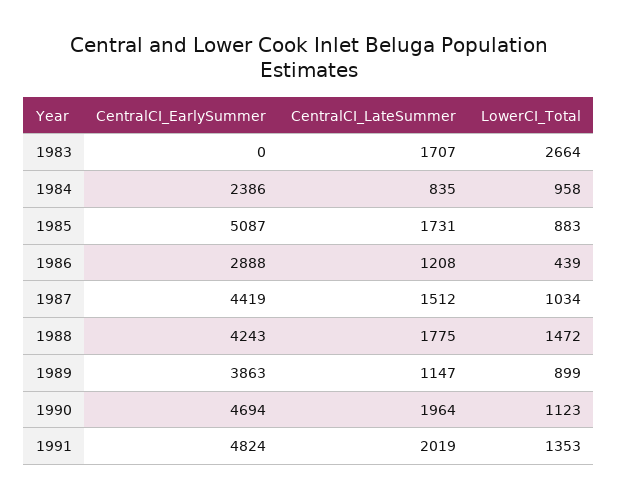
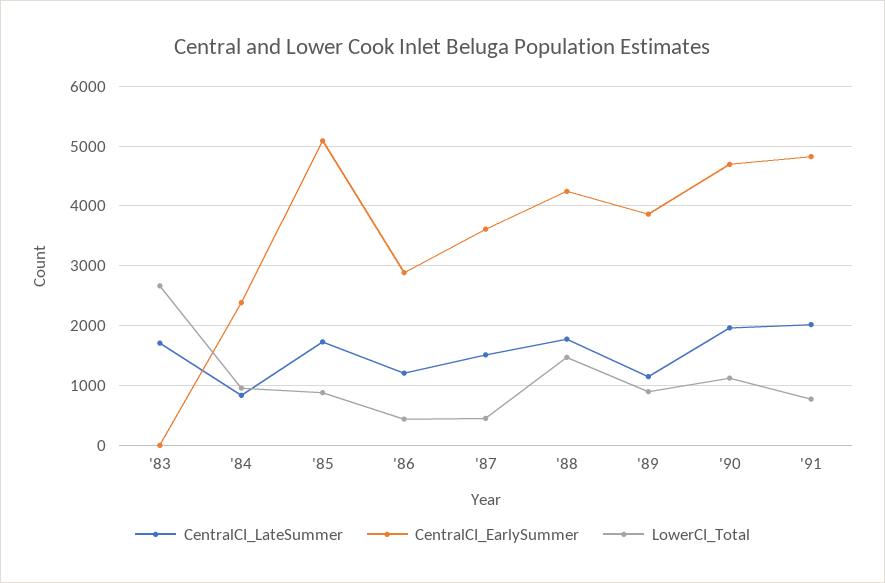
  {
    "CentralCI_EarlySummer": {
      "1983": 0,
      "1984": 2386,
      "1985": 5087,
      "1986": 2888,
-     "1987": 4419,
+     "1987": 3600,
      "1988": 4243,
      "1989": 3863,
      "1990": 4694,
      "1991": 4824
    },
    "CentralCI_LateSummer": {
      "1983": 1707,
      "1984": 835,
      "1985": 1731,
      "1986": 1208,
      "1987": 1512,
      "1988": 1775,
      "1989": 1147,
      "1990": 1964,
      "1991": 2019
    },
    "LowerCI_Total": {
      "1983": 2664,
      "1984": 958,
      "1985": 883,
      "1986": 439,
-     "1987": 1034,
+     "1987": 400,
      "1988": 1472,
      "1989": 899,
      "1990": 1123,
-     "1991": 1353
+     "1991": 800
    }
  }

